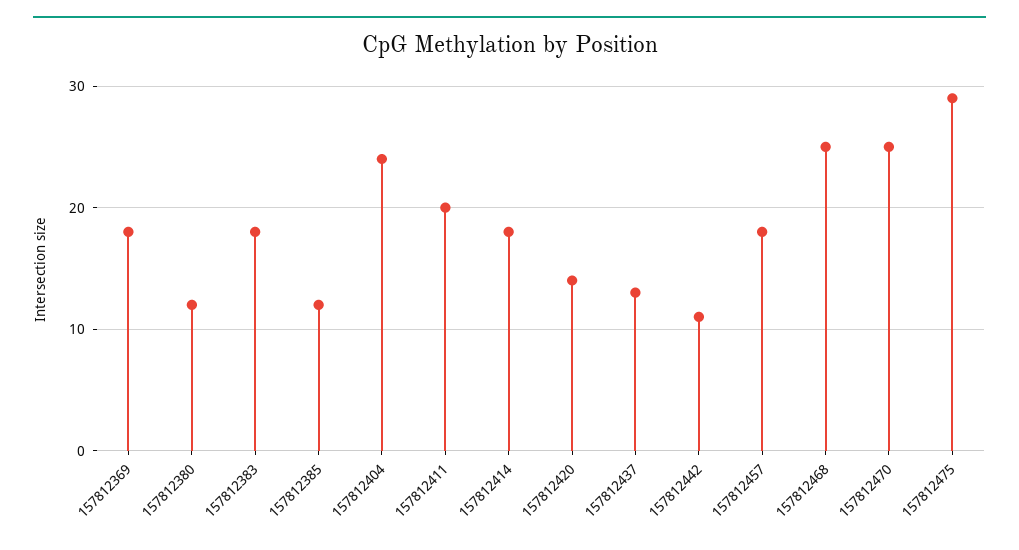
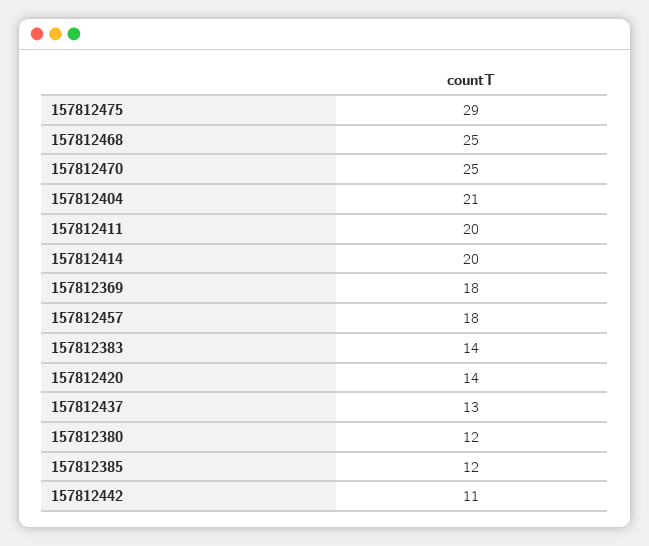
  {
    "157812369": 18,
    "157812380": 12,
-   "157812383": 18,
+   "157812383": 14,
    "157812385": 12,
-   "157812404": 24,
+   "157812404": 21,
    "157812411": 20,
-   "157812414": 18,
+   "157812414": 20,
    "157812420": 14,
    "157812437": 13,
    "157812442": 11,
    "157812457": 18,
    "157812468": 25,
    "157812470": 25,
    "157812475": 29
  }

